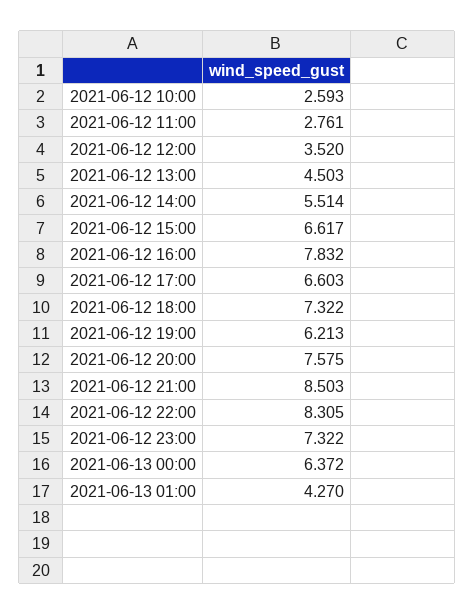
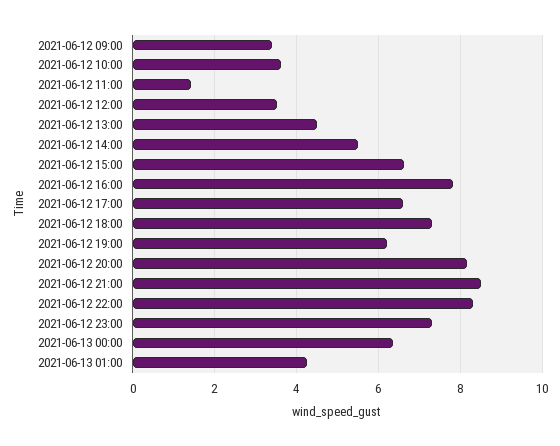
  {
-   "2021-06-12 10:00": 2.593,
+   "2021-06-12 10:00": 3.6,
-   "2021-06-12 11:00": 2.761,
+   "2021-06-12 11:00": 1.4,
    "2021-06-12 12:00": 3.52,
    "2021-06-12 13:00": 4.503,
    "2021-06-12 14:00": 5.514,
    "2021-06-12 15:00": 6.617,
    "2021-06-12 16:00": 7.832,
    "2021-06-12 17:00": 6.603,
    "2021-06-12 18:00": 7.322,
    "2021-06-12 19:00": 6.213,
-   "2021-06-12 20:00": 7.575,
+   "2021-06-12 20:00": 8.2,
    "2021-06-12 21:00": 8.503,
    "2021-06-12 22:00": 8.305,
    "2021-06-12 23:00": 7.322,
    "2021-06-13 00:00": 6.372,
-   "2021-06-13 01:00": 4.27
+   "2021-06-13 01:00": 4.27,
+   "2021-06-12 09:00": 3.4
  }

